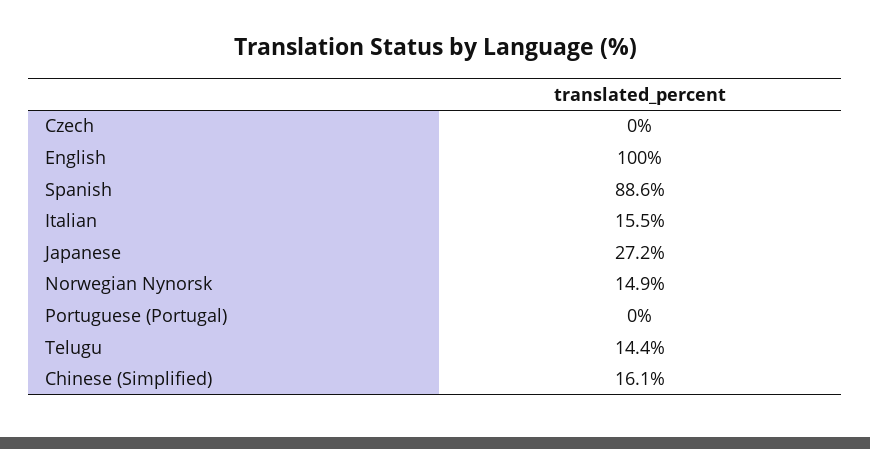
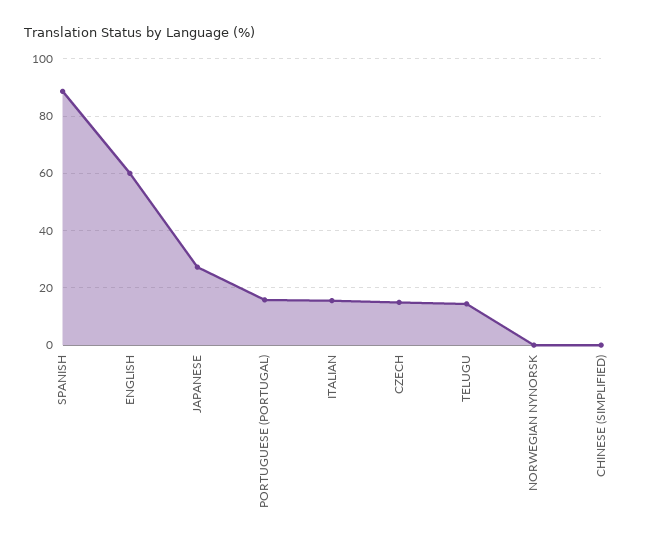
  {
-   "Czech": 0,
+   "Czech": 15,
-   "English": 100,
+   "English": 60,
    "Spanish": 88.6,
    "Italian": 15.5,
    "Japanese": 27.2,
-   "Norwegian Nynorsk": 14.9,
+   "Norwegian Nynorsk": 0,
-   "Portuguese (Portugal)": 0,
+   "Portuguese (Portugal)": 15,
    "Telugu": 14.4,
-   "Chinese (Simplified)": 16.1
+   "Chinese (Simplified)": 0
  }

